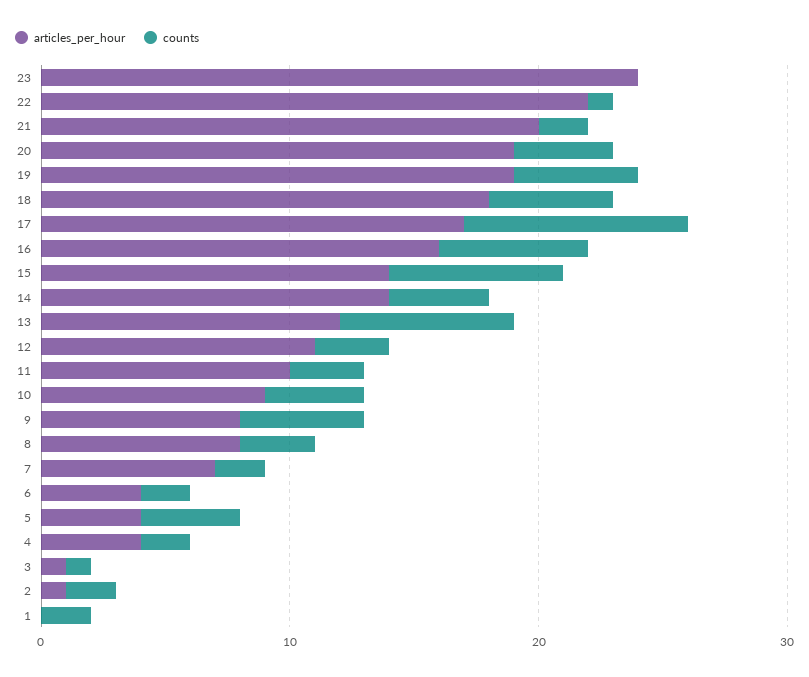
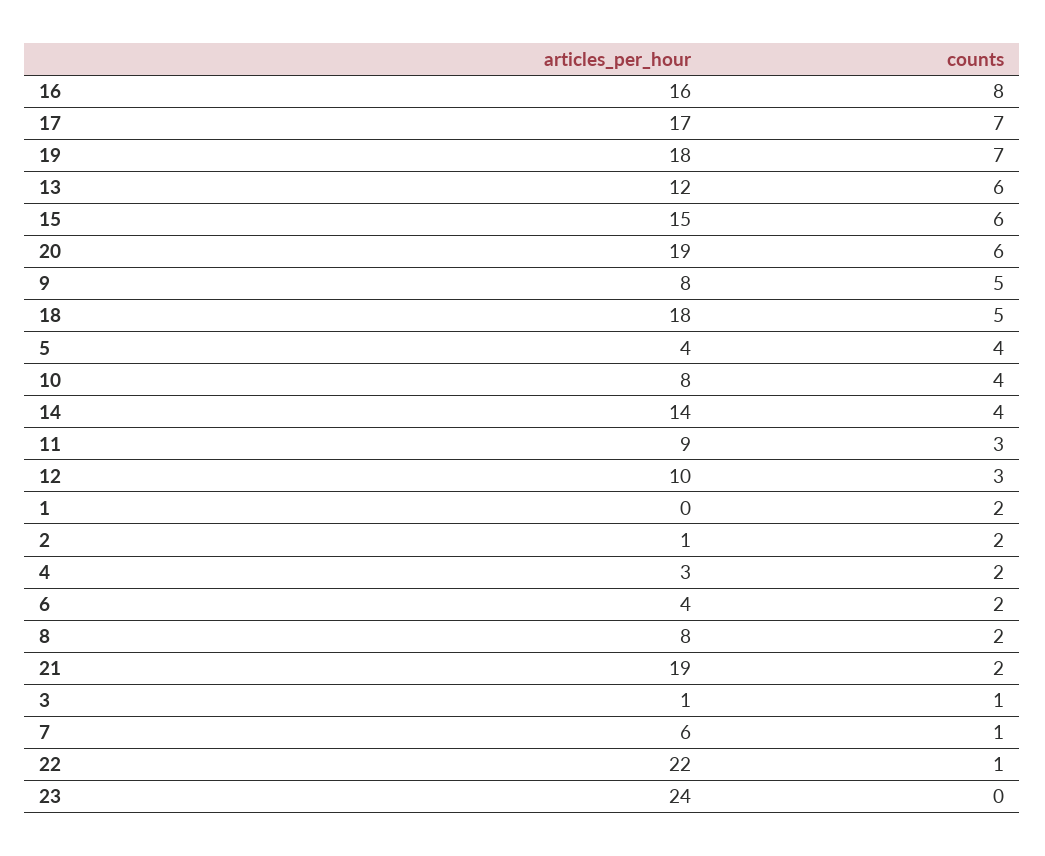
  {
    "articles_per_hour": {
      "23": 24,
      "22": 22,
-     "21": 20,
+     "21": 19,
      "20": 19,
-     "19": 19,
+     "19": 18,
      "18": 18,
      "17": 17,
      "16": 16,
-     "15": 14,
+     "15": 15,
      "14": 14,
      "13": 12,
-     "12": 11,
+     "12": 10,
-     "11": 10,
+     "11": 9,
-     "10": 9,
+     "10": 8,
      "9": 8,
      "8": 8,
-     "7": 7,
+     "7": 6,
      "6": 4,
      "5": 4,
-     "4": 4,
+     "4": 3,
      "3": 1,
      "2": 1,
      "1": 0
    },
    "counts": {
      "23": 0,
      "22": 1,
      "21": 2,
-     "20": 4,
+     "20": 6,
-     "19": 5,
+     "19": 7,
      "18": 5,
-     "17": 9,
+     "17": 7,
-     "16": 6,
+     "16": 8,
-     "15": 7,
+     "15": 6,
      "14": 4,
-     "13": 7,
+     "13": 6,
      "12": 3,
      "11": 3,
      "10": 4,
      "9": 5,
-     "8": 3,
+     "8": 2,
-     "7": 2,
+     "7": 1,
      "6": 2,
      "5": 4,
      "4": 2,
      "3": 1,
      "2": 2,
      "1": 2
    }
  }

